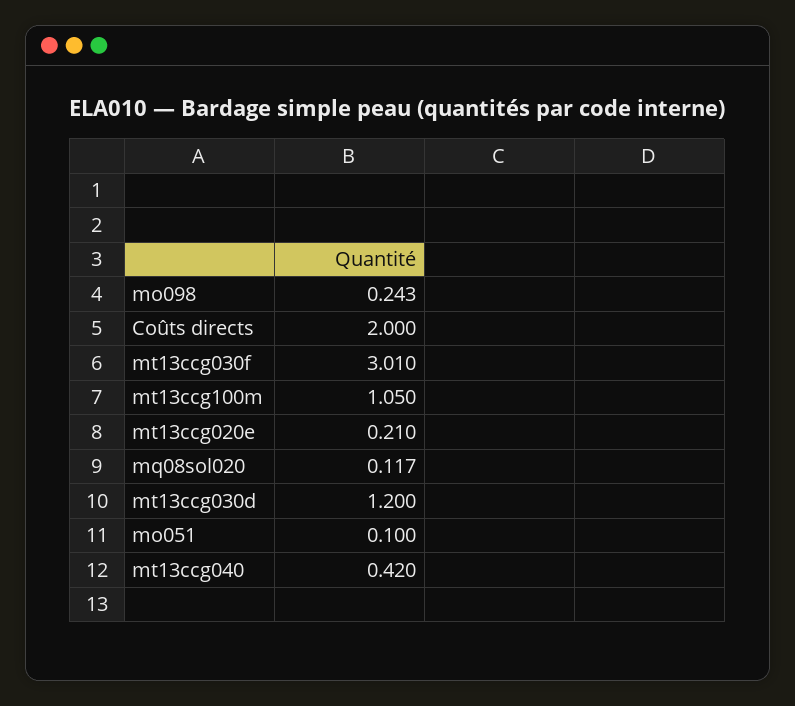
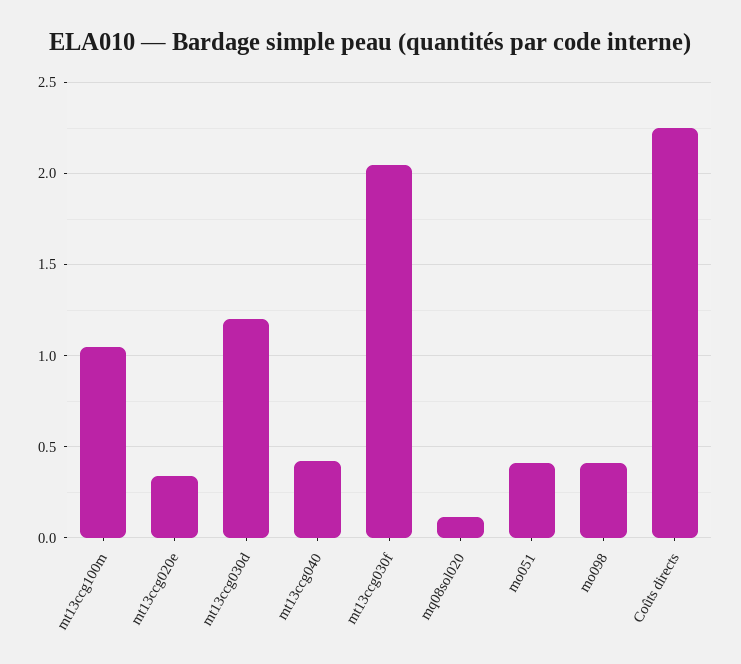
  {
-   "mo098": 0.243,
+   "mo098": 0.4,
-   "Coûts directs": 2,
+   "Coûts directs": 2.25,
-   "mt13ccg030f": 3.01,
+   "mt13ccg030f": 2.05,
    "mt13ccg100m": 1.05,
-   "mt13ccg020e": 0.21,
+   "mt13ccg020e": 0.35,
    "mq08sol020": 0.117,
    "mt13ccg030d": 1.2,
-   "mo051": 0.1,
+   "mo051": 0.4,
    "mt13ccg040": 0.42
  }

